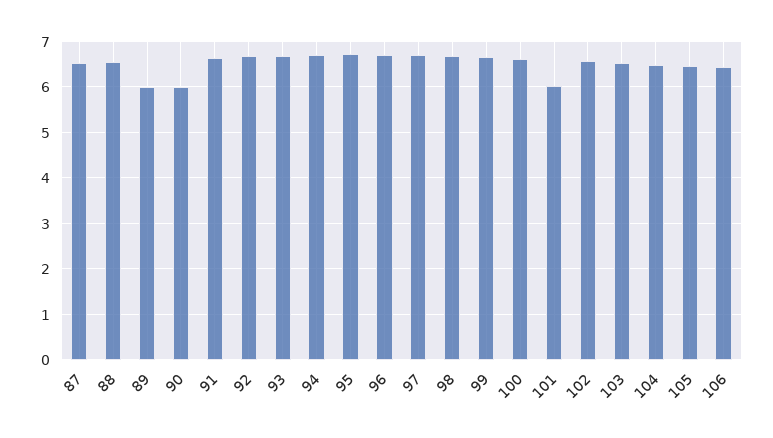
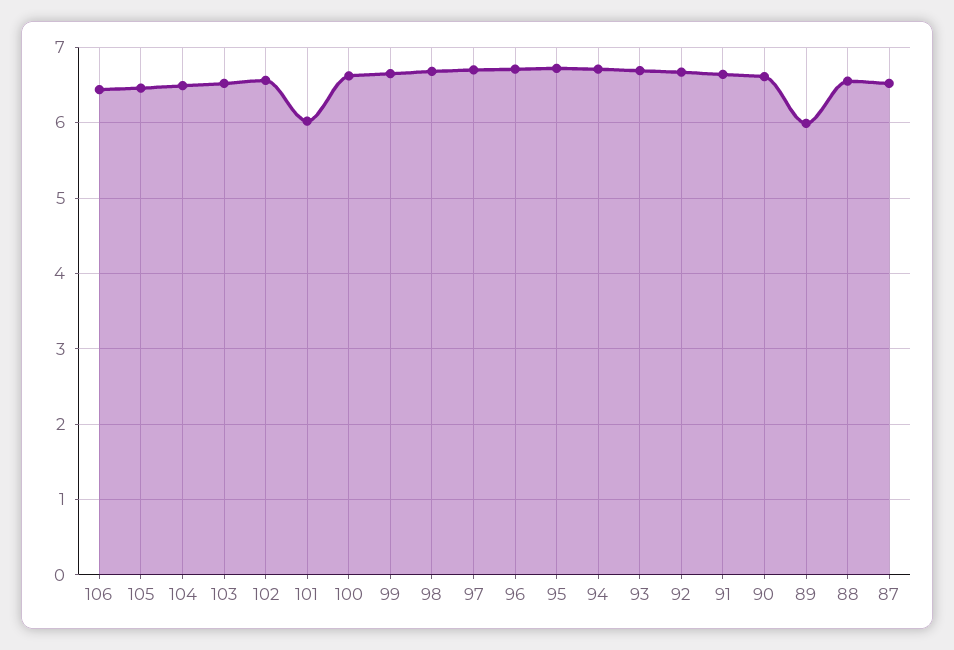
  {
    "87": 6.5,
    "88": 6.6,
    "89": 6,
-   "90": 6,
+   "90": 6.6,
    "91": 6.6,
    "92": 6.7,
    "93": 6.7,
    "94": 6.7,
    "95": 6.7,
    "96": 6.7,
    "97": 6.7,
    "98": 6.7,
    "99": 6.7,
    "100": 6.6,
    "101": 6,
    "102": 6.6,
    "103": 6.5,
    "104": 6.5,
    "105": 6.5,
    "106": 6.4
  }

